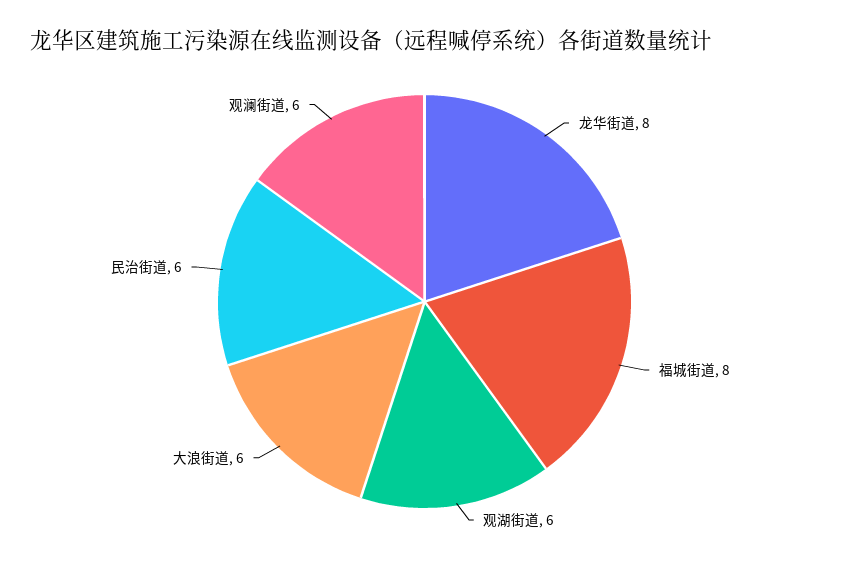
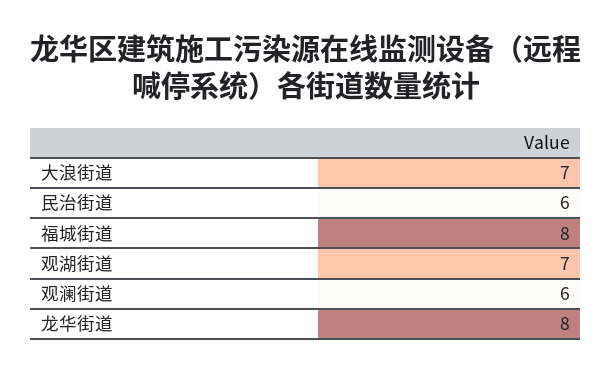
  {
    "龙华街道": 8,
    "福城街道": 8,
-   "观湖街道": 6,
+   "观湖街道": 7,
-   "大浪街道": 6,
+   "大浪街道": 7,
    "民治街道": 6,
    "观澜街道": 6
  }

